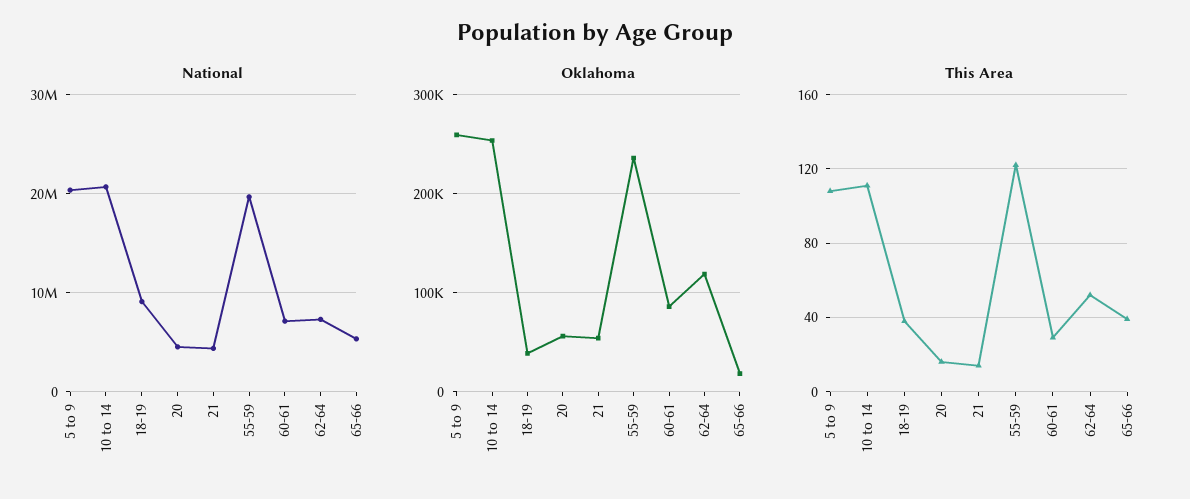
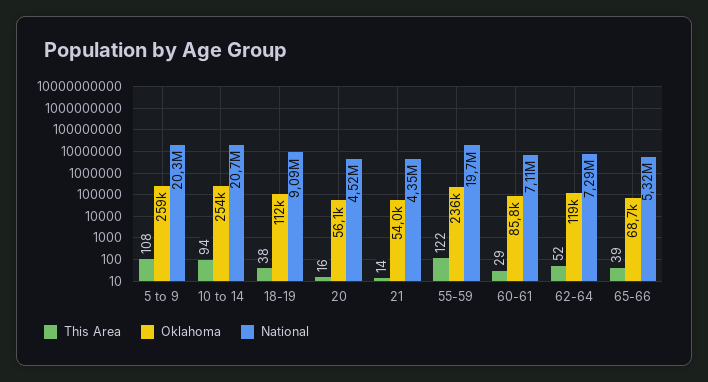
  {
    "National": {
      "5 to 9": 20300000,
      "10 to 14": 20700000,
      "18-19": 9090000,
      "20": 4520000,
      "21": 4350000,
      "55-59": 19700000,
      "60-61": 7110000,
      "62-64": 7290000,
      "65-66": 5320000
    },
    "Oklahoma": {
      "5 to 9": 259000,
      "10 to 14": 254000,
-     "18-19": 40000,
+     "18-19": 112000,
      "20": 56100,
      "21": 54000,
      "55-59": 236000,
      "60-61": 85800,
      "62-64": 119000,
-     "65-66": 20000
+     "65-66": 68700
    },
    "This Area": {
      "5 to 9": 108,
-     "10 to 14": 110,
+     "10 to 14": 94,
      "18-19": 38,
      "20": 16,
      "21": 14,
      "55-59": 122,
      "60-61": 29,
      "62-64": 52,
      "65-66": 39
    }
  }

